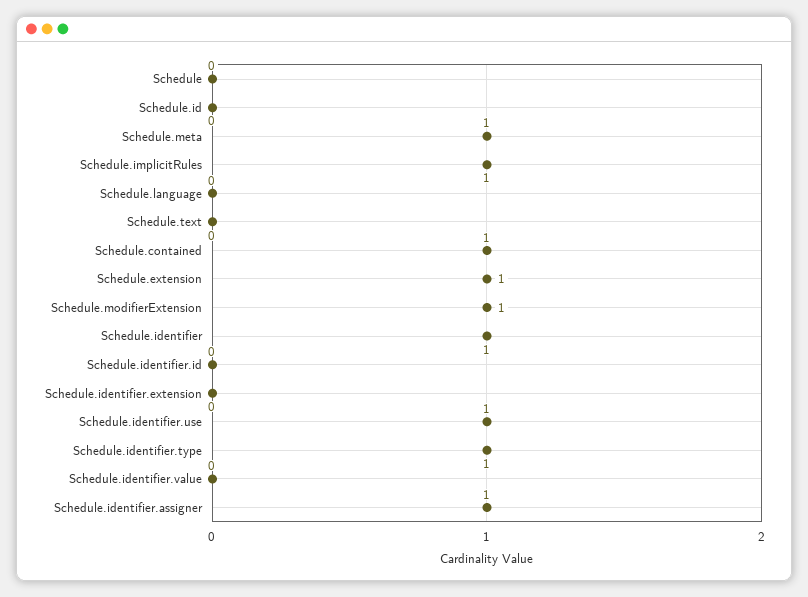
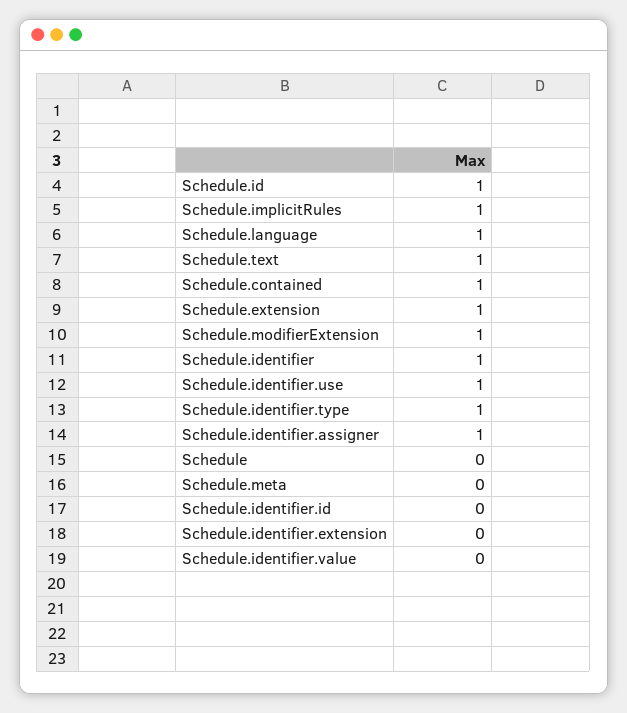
  {
    "Schedule": 0,
-   "Schedule.id": 0,
+   "Schedule.id": 1,
-   "Schedule.meta": 1,
+   "Schedule.meta": 0,
    "Schedule.implicitRules": 1,
-   "Schedule.language": 0,
+   "Schedule.language": 1,
-   "Schedule.text": 0,
+   "Schedule.text": 1,
    "Schedule.contained": 1,
    "Schedule.extension": 1,
    "Schedule.modifierExtension": 1,
    "Schedule.identifier": 1,
    "Schedule.identifier.id": 0,
    "Schedule.identifier.extension": 0,
    "Schedule.identifier.use": 1,
    "Schedule.identifier.type": 1,
    "Schedule.identifier.value": 0,
    "Schedule.identifier.assigner": 1
  }

